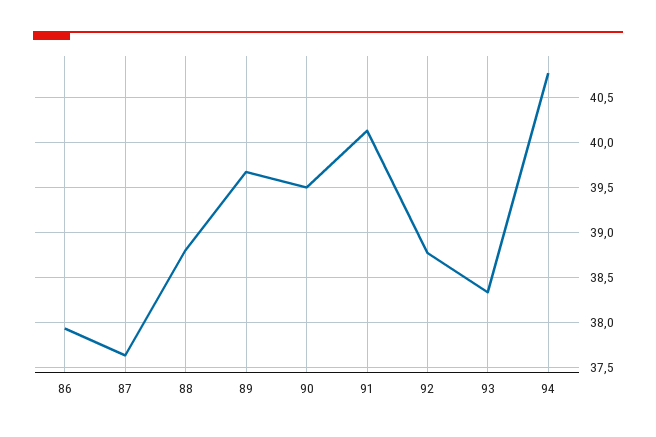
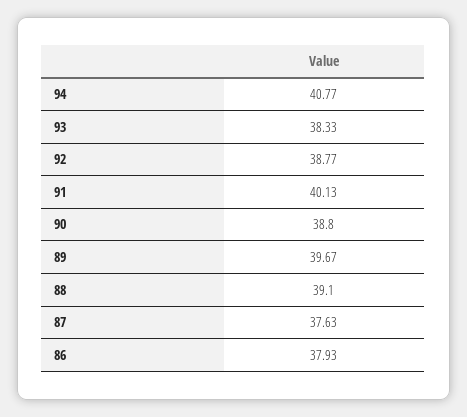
  {
    "86": 37.93,
    "87": 37.63,
-   "88": 38.8,
+   "88": 39.1,
    "89": 39.67,
-   "90": 39.5,
+   "90": 38.8,
    "91": 40.13,
    "92": 38.77,
    "93": 38.33,
    "94": 40.77
  }

